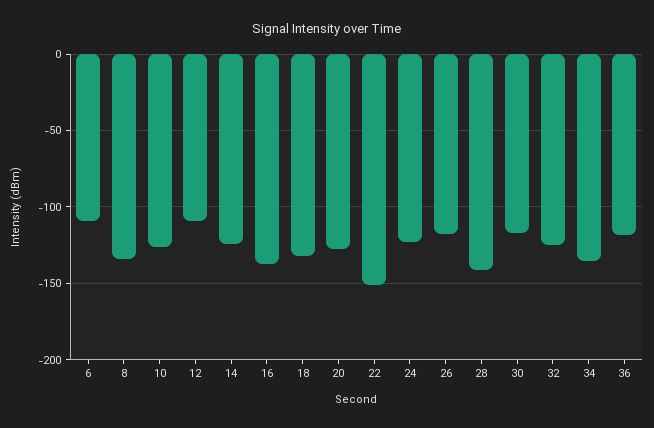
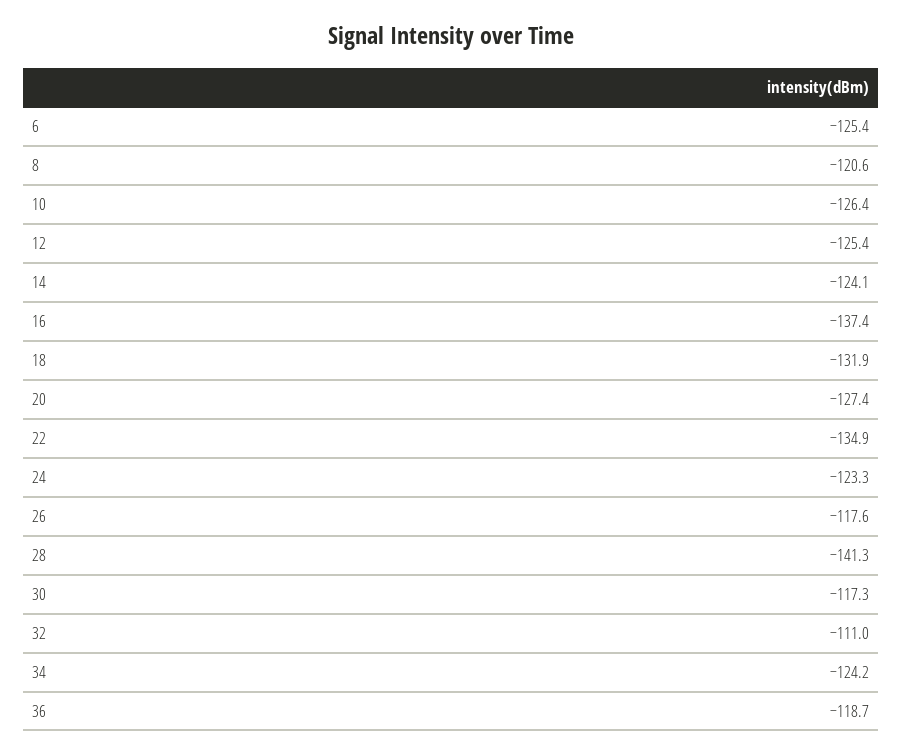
  {
-   "6": -110,
+   "6": -125.4,
-   "8": -135,
+   "8": -120.6,
    "10": -126.4,
-   "12": -110,
+   "12": -125.4,
    "14": -124.1,
    "16": -137.4,
    "18": -131.9,
    "20": -127.4,
-   "22": -150,
+   "22": -134.9,
    "24": -123.3,
    "26": -117.6,
    "28": -141.3,
    "30": -117.3,
-   "32": -125,
+   "32": -111,
-   "34": -135,
+   "34": -124.2,
    "36": -118.7
  }

